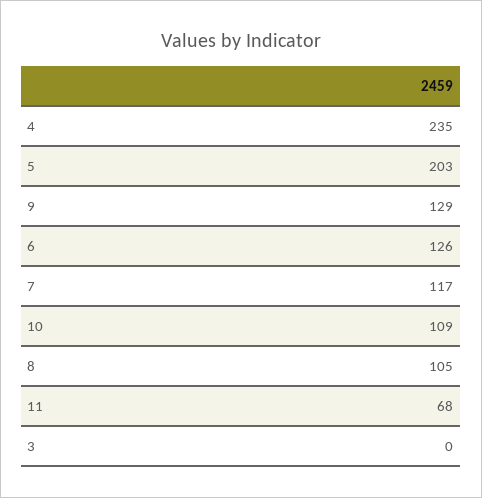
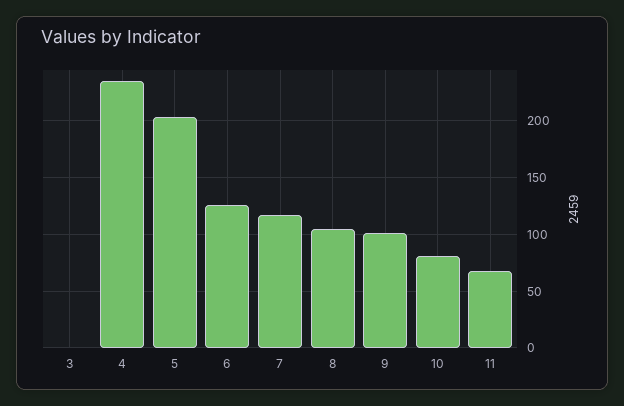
  {
    "4": 235,
    "5": 203,
-   "9": 129,
+   "9": 100,
    "6": 126,
    "7": 117,
-   "10": 109,
+   "10": 80,
    "8": 105,
    "11": 68,
    "3": 0
  }

